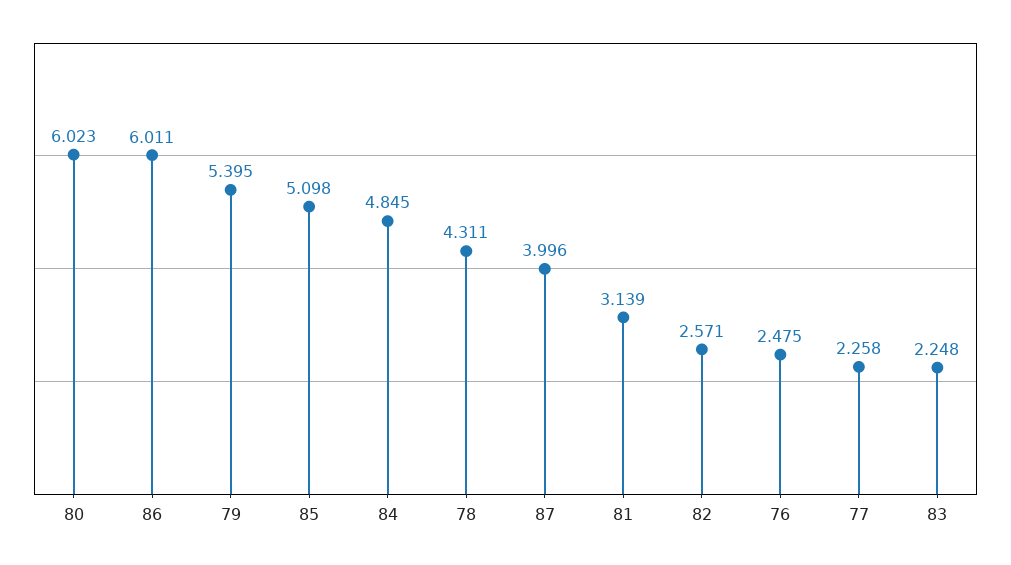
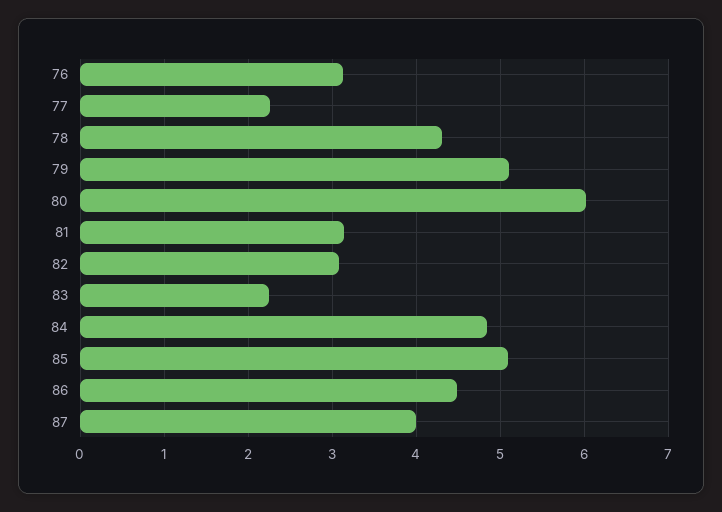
  {
    "80": 6.023,
-   "86": 6.011,
+   "86": 4.5,
-   "79": 5.395,
+   "79": 5.1,
    "85": 5.098,
    "84": 4.845,
    "78": 4.311,
    "87": 3.996,
    "81": 3.139,
-   "82": 2.571,
+   "82": 3.1,
-   "76": 2.475,
+   "76": 3.1,
    "77": 2.258,
    "83": 2.248
  }

